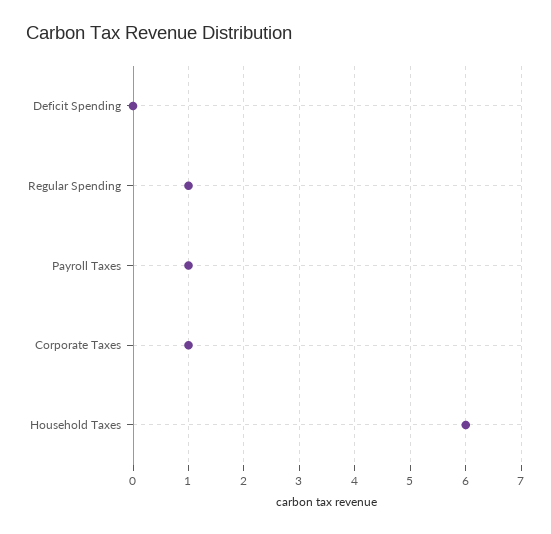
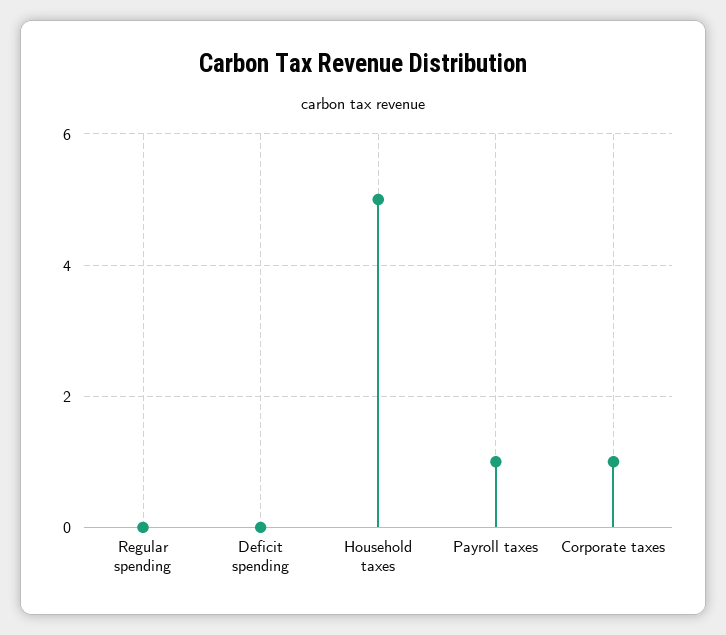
  {
    "Deficit Spending": 0,
-   "Regular Spending": 1,
+   "Regular Spending": 0,
    "Payroll Taxes": 1,
    "Corporate Taxes": 1,
-   "Household Taxes": 6
+   "Household Taxes": 5
  }

